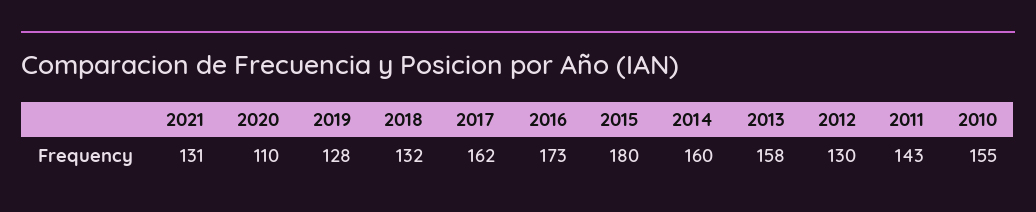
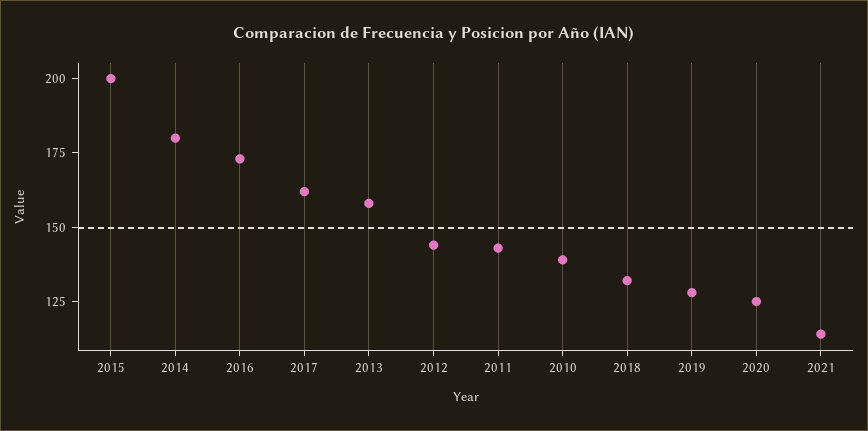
  {
-   "2021": 131,
+   "2021": 115,
-   "2020": 110,
+   "2020": 125,
    "2019": 128,
    "2018": 132,
    "2017": 162,
    "2016": 173,
-   "2015": 180,
+   "2015": 200,
-   "2014": 160,
+   "2014": 180,
    "2013": 158,
-   "2012": 130,
+   "2012": 145,
    "2011": 143,
-   "2010": 155
+   "2010": 140
  }

